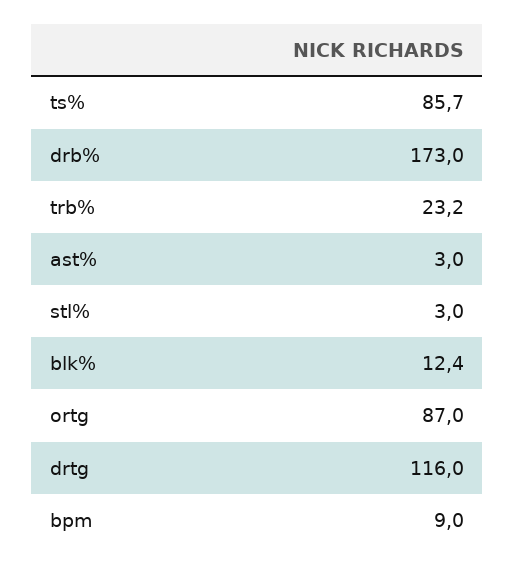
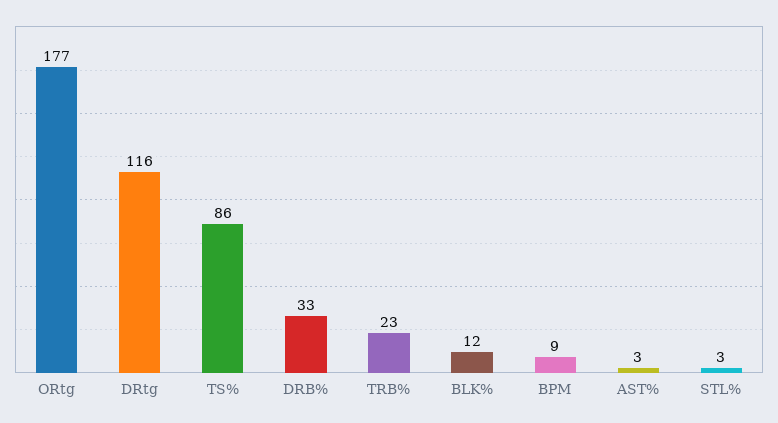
  {
    "ts%": 85.7,
-   "drb%": 173,
+   "drb%": 33,
    "trb%": 23.2,
    "ast%": 3,
    "stl%": 3,
    "blk%": 12.4,
-   "ortg": 87,
+   "ortg": 177,
    "drtg": 116,
    "bpm": 9
  }

